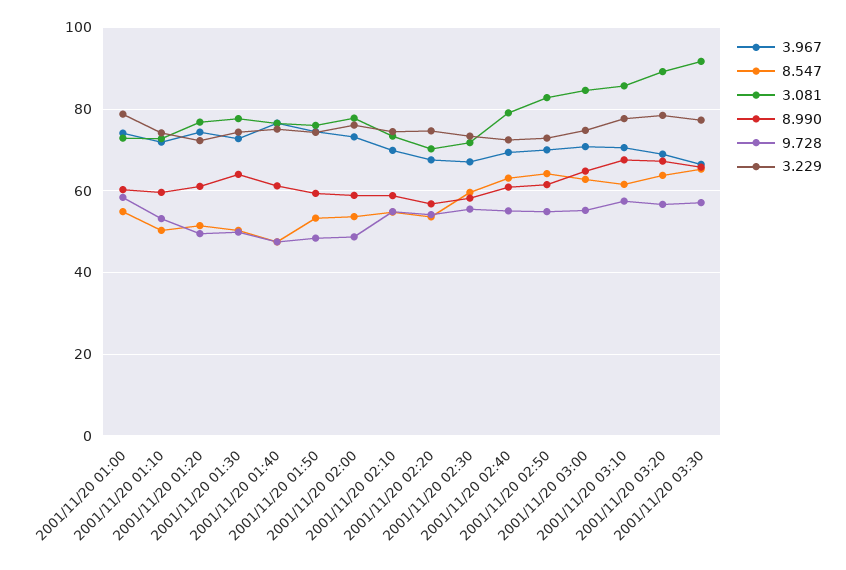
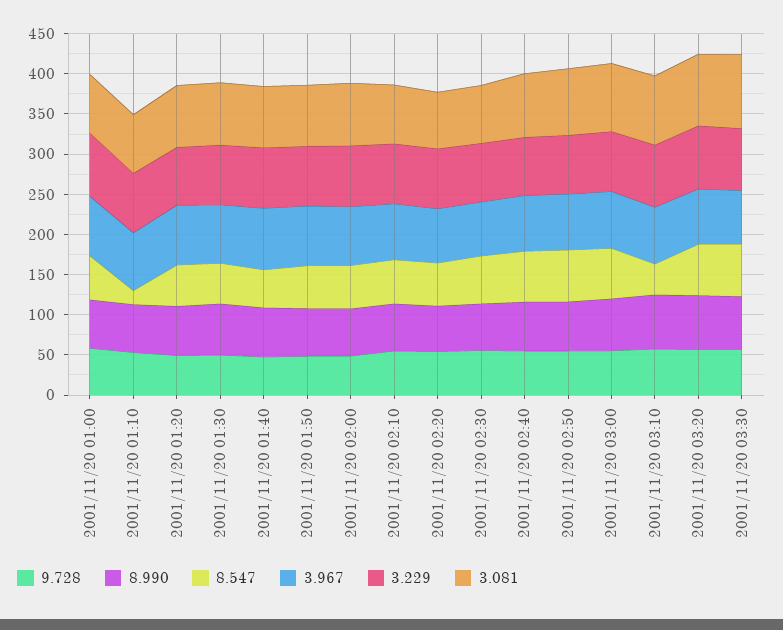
  {
    "3.967": {
      "2001/11/20 01:00": 74,
      "2001/11/20 01:10": 72,
      "2001/11/20 01:20": 74,
      "2001/11/20 01:30": 72,
      "2001/11/20 01:40": 76,
      "2001/11/20 01:50": 74,
      "2001/11/20 02:00": 74,
      "2001/11/20 02:10": 70,
      "2001/11/20 02:20": 68,
      "2001/11/20 02:30": 68,
      "2001/11/20 02:40": 70,
      "2001/11/20 02:50": 70,
      "2001/11/20 03:00": 70,
      "2001/11/20 03:10": 70,
      "2001/11/20 03:20": 70,
      "2001/11/20 03:30": 66
    },
    "8.547": {
      "2001/11/20 01:00": 54,
-     "2001/11/20 01:10": 50,
+     "2001/11/20 01:10": 20,
      "2001/11/20 01:20": 52,
      "2001/11/20 01:30": 50,
      "2001/11/20 01:40": 48,
      "2001/11/20 01:50": 54,
      "2001/11/20 02:00": 54,
      "2001/11/20 02:10": 54,
      "2001/11/20 02:20": 54,
      "2001/11/20 02:30": 60,
      "2001/11/20 02:40": 64,
      "2001/11/20 02:50": 64,
      "2001/11/20 03:00": 62,
-     "2001/11/20 03:10": 62,
+     "2001/11/20 03:10": 40,
      "2001/11/20 03:20": 64,
      "2001/11/20 03:30": 66
    },
    "3.081": {
      "2001/11/20 01:00": 72,
      "2001/11/20 01:10": 72,
      "2001/11/20 01:20": 76,
      "2001/11/20 01:30": 78,
      "2001/11/20 01:40": 76,
      "2001/11/20 01:50": 76,
      "2001/11/20 02:00": 78,
      "2001/11/20 02:10": 74,
      "2001/11/20 02:20": 70,
      "2001/11/20 02:30": 72,
      "2001/11/20 02:40": 80,
      "2001/11/20 02:50": 82,
      "2001/11/20 03:00": 84,
      "2001/11/20 03:10": 86,
      "2001/11/20 03:20": 90,
      "2001/11/20 03:30": 92
    },
    "8.990": {
      "2001/11/20 01:00": 60,
      "2001/11/20 01:10": 60,
      "2001/11/20 01:20": 62,
      "2001/11/20 01:30": 64,
      "2001/11/20 01:40": 62,
      "2001/11/20 01:50": 60,
      "2001/11/20 02:00": 58,
      "2001/11/20 02:10": 58,
      "2001/11/20 02:20": 56,
      "2001/11/20 02:30": 58,
      "2001/11/20 02:40": 60,
      "2001/11/20 02:50": 62,
      "2001/11/20 03:00": 64,
      "2001/11/20 03:10": 68,
      "2001/11/20 03:20": 68,
      "2001/11/20 03:30": 66
    },
    "9.728": {
      "2001/11/20 01:00": 58,
      "2001/11/20 01:10": 54,
      "2001/11/20 01:20": 50,
      "2001/11/20 01:30": 50,
      "2001/11/20 01:40": 48,
      "2001/11/20 01:50": 48,
      "2001/11/20 02:00": 48,
      "2001/11/20 02:10": 54,
      "2001/11/20 02:20": 54,
      "2001/11/20 02:30": 56,
      "2001/11/20 02:40": 56,
      "2001/11/20 02:50": 54,
      "2001/11/20 03:00": 56,
      "2001/11/20 03:10": 58,
      "2001/11/20 03:20": 56,
      "2001/11/20 03:30": 58
    },
    "3.229": {
      "2001/11/20 01:00": 78,
      "2001/11/20 01:10": 74,
      "2001/11/20 01:20": 72,
      "2001/11/20 01:30": 74,
      "2001/11/20 01:40": 76,
      "2001/11/20 01:50": 74,
      "2001/11/20 02:00": 76,
      "2001/11/20 02:10": 74,
      "2001/11/20 02:20": 74,
      "2001/11/20 02:30": 74,
      "2001/11/20 02:40": 72,
      "2001/11/20 02:50": 72,
      "2001/11/20 03:00": 74,
      "2001/11/20 03:10": 78,
      "2001/11/20 03:20": 78,
      "2001/11/20 03:30": 78
    }
  }

